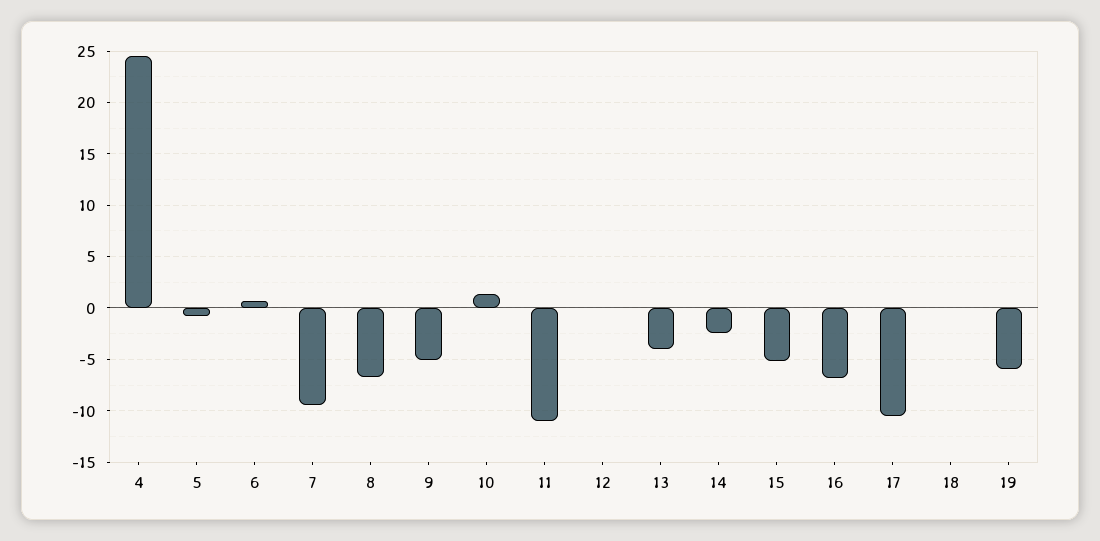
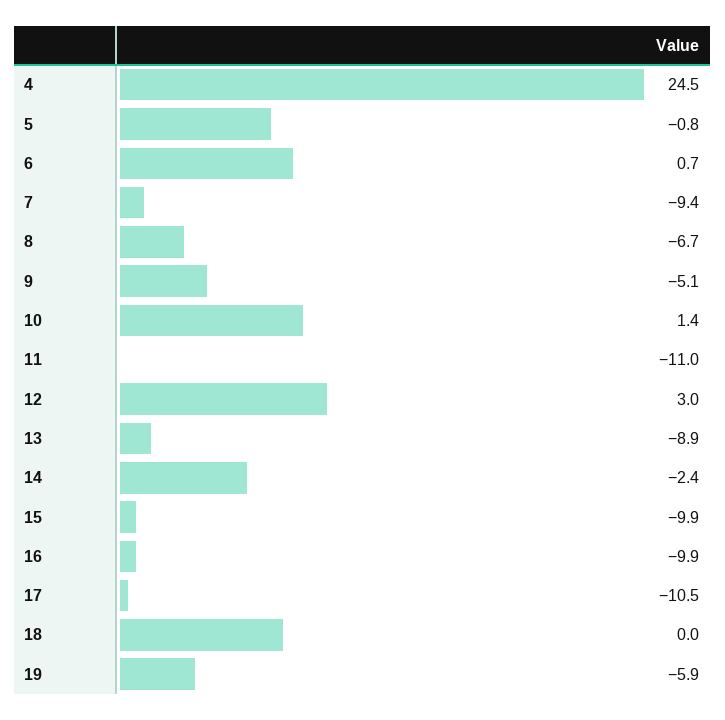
  {
    "4": 24.5,
    "5": -0.8,
    "6": 0.7,
    "7": -9.4,
    "8": -6.7,
    "9": -5.1,
    "10": 1.4,
    "11": -11,
-   "12": 0,
+   "12": 3,
-   "13": -4,
+   "13": -8.9,
    "14": -2.4,
-   "15": -5,
+   "15": -9.9,
-   "16": -7,
+   "16": -9.9,
    "17": -10.5,
    "18": 0,
    "19": -5.9
  }

